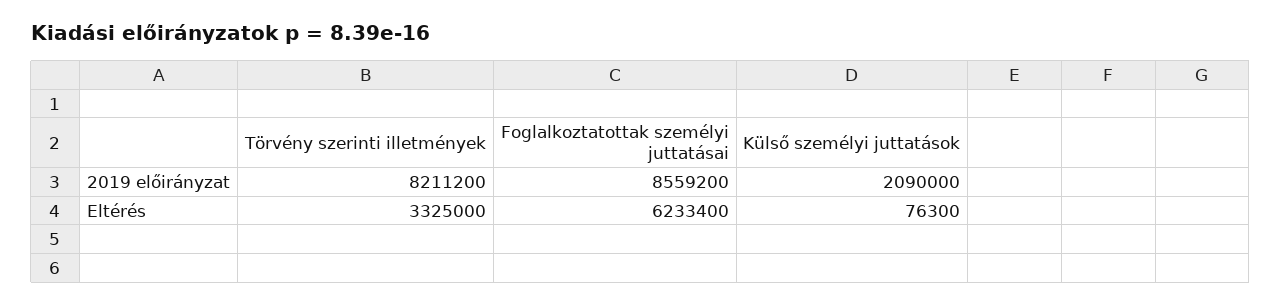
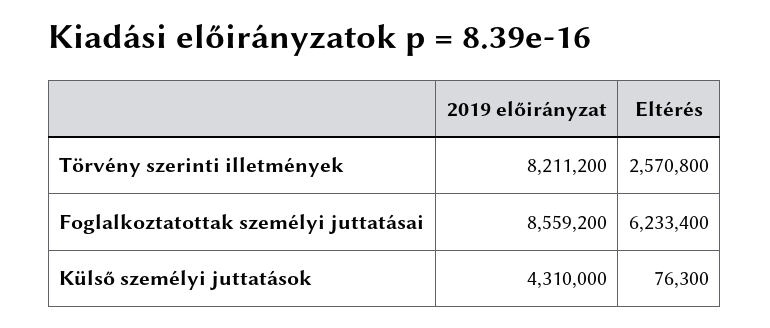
  {
    "Törvény szerinti illetmények": {
      "2019 előirányzat": 8211200,
-     "Eltérés": 3325000
+     "Eltérés": 2570800
    },
    "Foglalkoztatottak személyi juttatásai": {
      "2019 előirányzat": 8559200,
      "Eltérés": 6233400
    },
    "Külső személyi juttatások": {
-     "2019 előirányzat": 2090000,
+     "2019 előirányzat": 4310000,
      "Eltérés": 76300
    }
  }

